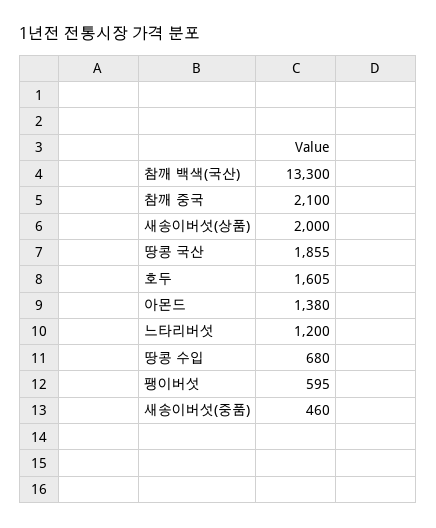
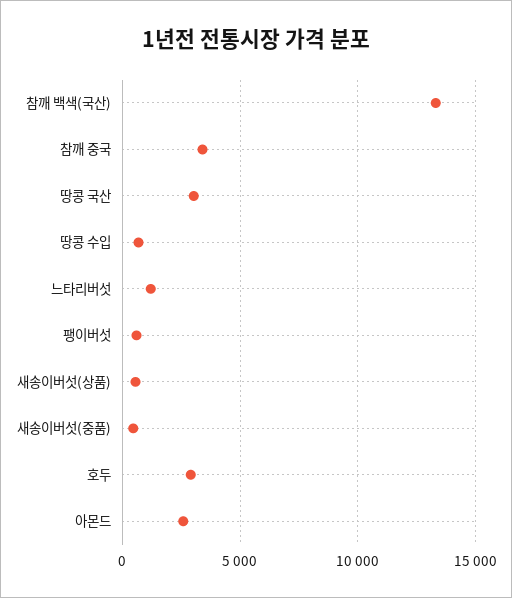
  {
    "참깨 백색(국산)": 13300,
-   "참깨 중국": 2100,
+   "참깨 중국": 3500,
-   "새송이버섯(상품)": 2000,
+   "새송이버섯(상품)": 500,
-   "땅콩 국산": 1855,
+   "땅콩 국산": 3000,
-   "호두": 1605,
+   "호두": 3000,
-   "아몬드": 1380,
+   "아몬드": 2500,
    "느타리버섯": 1200,
    "땅콩 수입": 680,
    "팽이버섯": 595,
    "새송이버섯(중품)": 460
  }

